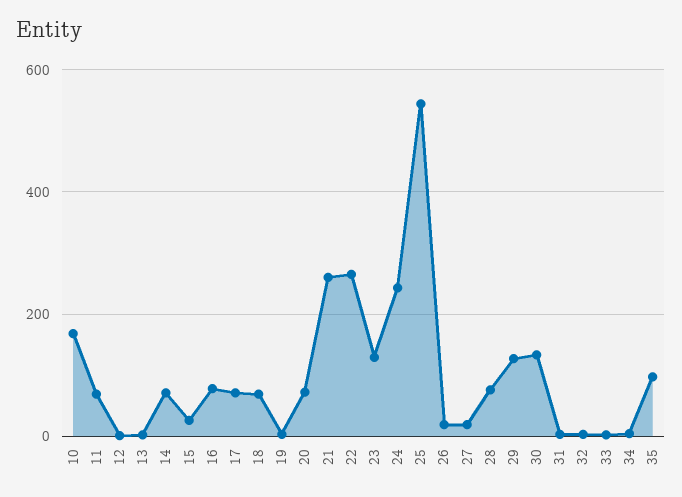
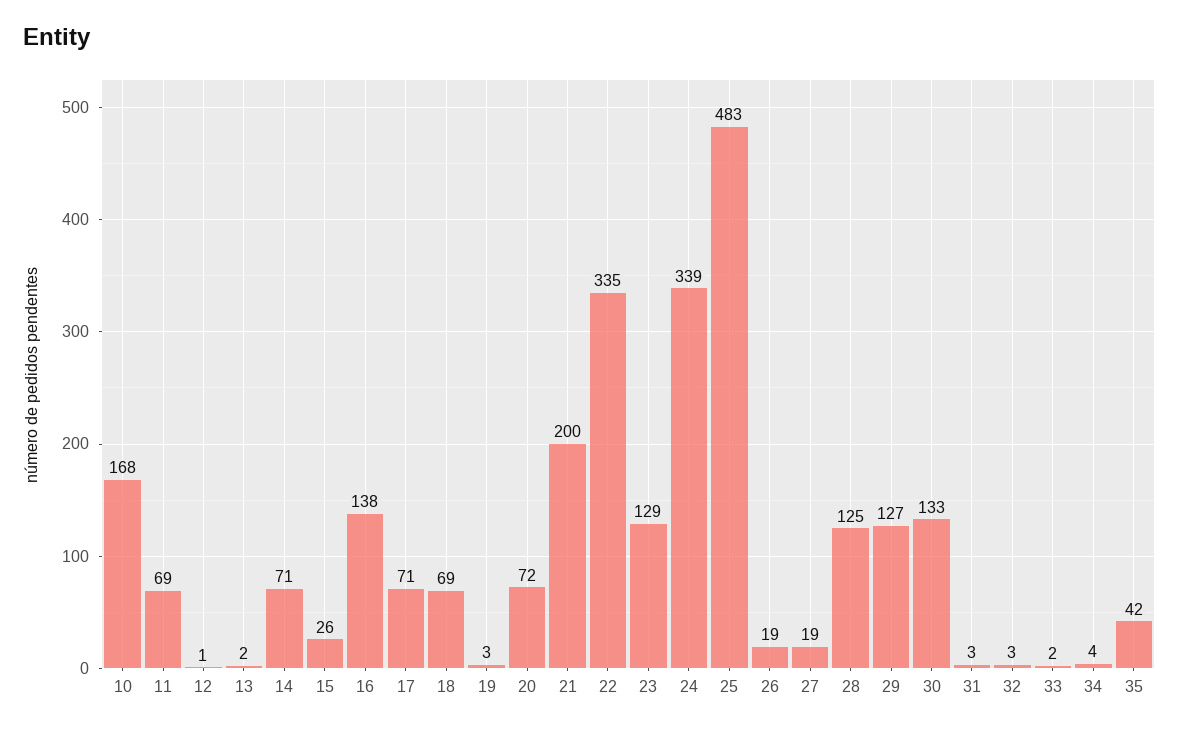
  {
    "10": 168,
    "11": 69,
    "12": 1,
    "13": 2,
    "14": 71,
    "15": 26,
-   "16": 80,
+   "16": 138,
    "17": 71,
    "18": 69,
    "19": 3,
    "20": 72,
-   "21": 260,
+   "21": 200,
-   "22": 260,
+   "22": 335,
    "23": 129,
-   "24": 240,
+   "24": 339,
-   "25": 540,
+   "25": 483,
    "26": 19,
    "27": 19,
-   "28": 80,
+   "28": 125,
    "29": 127,
    "30": 133,
    "31": 3,
    "32": 3,
    "33": 2,
    "34": 4,
-   "35": 100
+   "35": 42
  }

